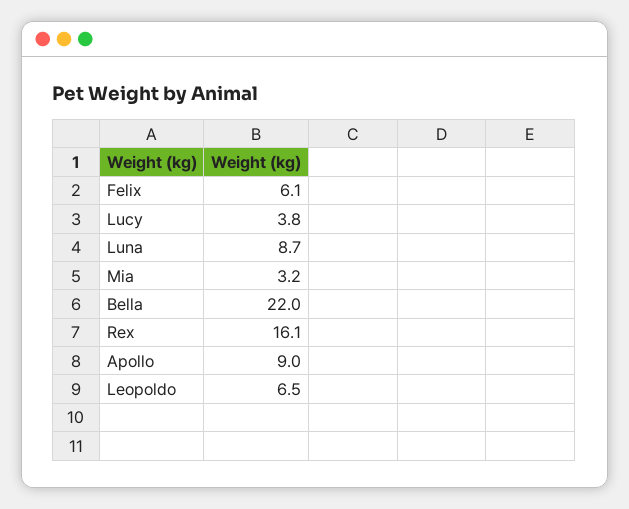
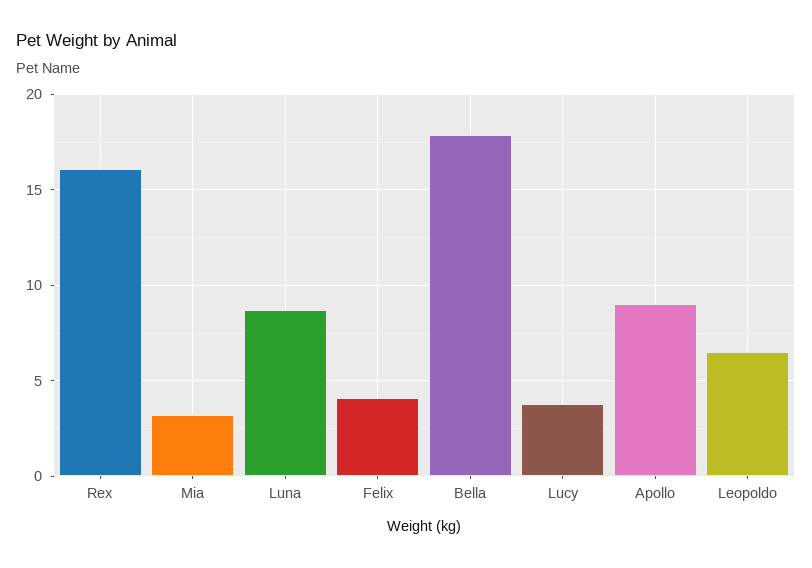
  {
-   "Felix": 6.1,
+   "Felix": 4,
    "Lucy": 3.8,
    "Luna": 8.7,
    "Mia": 3.2,
-   "Bella": 22,
+   "Bella": 18,
    "Rex": 16.1,
    "Apollo": 9,
    "Leopoldo": 6.5
  }

